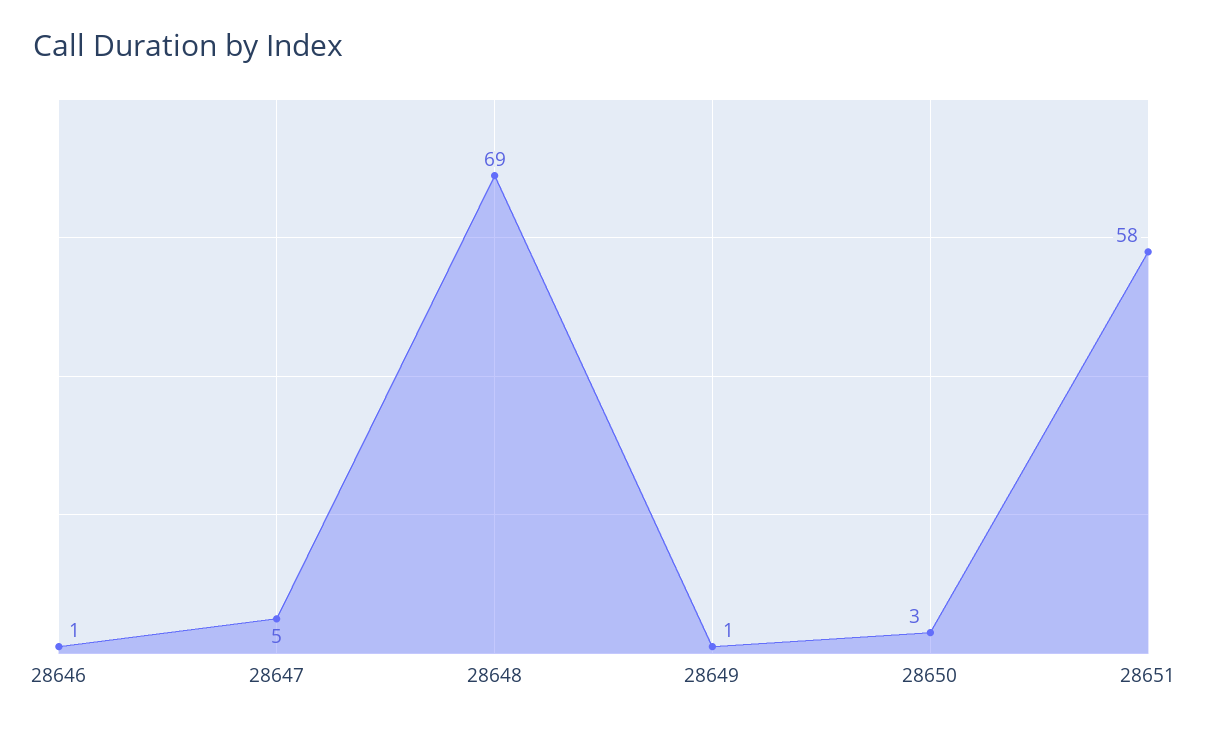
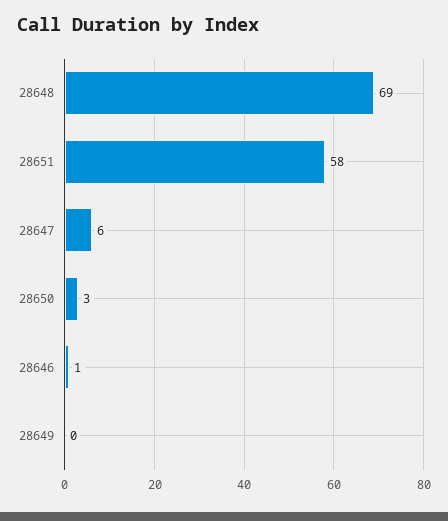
  {
    "28646": 1,
-   "28647": 5,
+   "28647": 6,
    "28648": 69,
-   "28649": 1,
+   "28649": 0,
    "28650": 3,
    "28651": 58
  }

